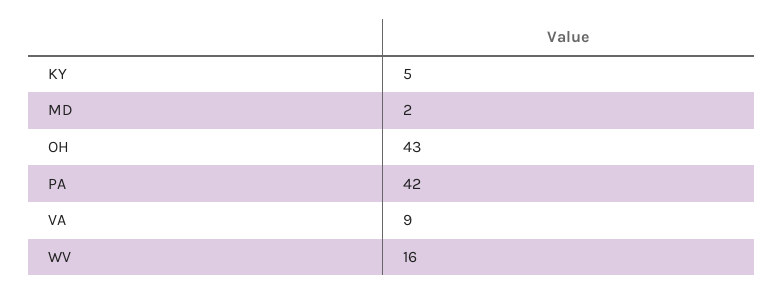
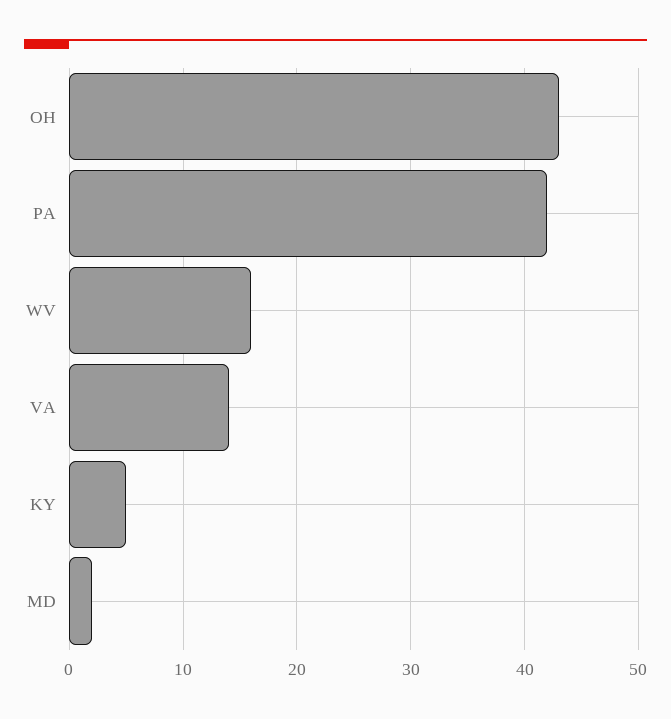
  {
    "KY": 5,
    "MD": 2,
    "OH": 43,
    "PA": 42,
-   "VA": 9,
+   "VA": 14,
    "WV": 16
  }

